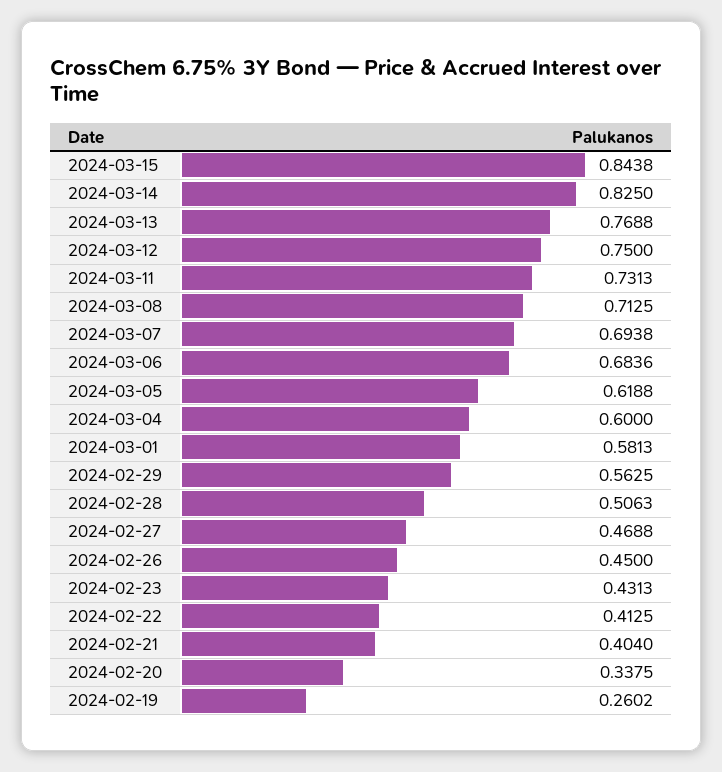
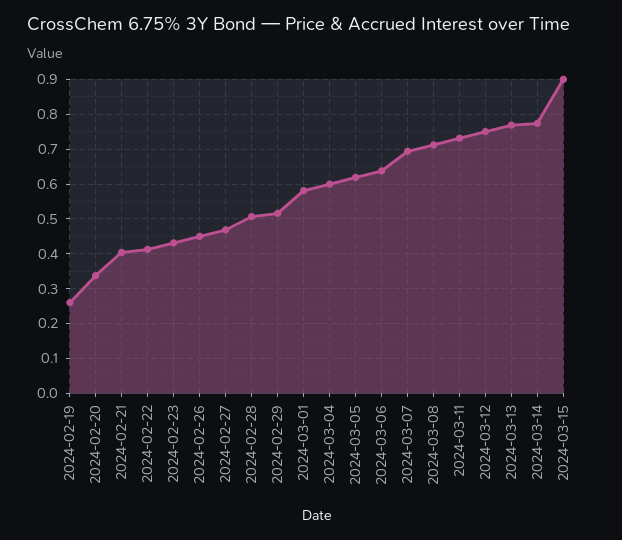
  {
-   "2024-03-15": 0.8438,
+   "2024-03-15": 0.9,
-   "2024-03-14": 0.825,
+   "2024-03-14": 0.78,
    "2024-03-13": 0.7688,
    "2024-03-12": 0.75,
    "2024-03-11": 0.7313,
    "2024-03-08": 0.7125,
    "2024-03-07": 0.6938,
-   "2024-03-06": 0.6836,
+   "2024-03-06": 0.64,
    "2024-03-05": 0.6188,
    "2024-03-04": 0.6,
    "2024-03-01": 0.5813,
-   "2024-02-29": 0.5625,
+   "2024-02-29": 0.52,
    "2024-02-28": 0.5063,
    "2024-02-27": 0.4688,
    "2024-02-26": 0.45,
    "2024-02-23": 0.4313,
    "2024-02-22": 0.4125,
    "2024-02-21": 0.404,
    "2024-02-20": 0.3375,
    "2024-02-19": 0.2602
  }

